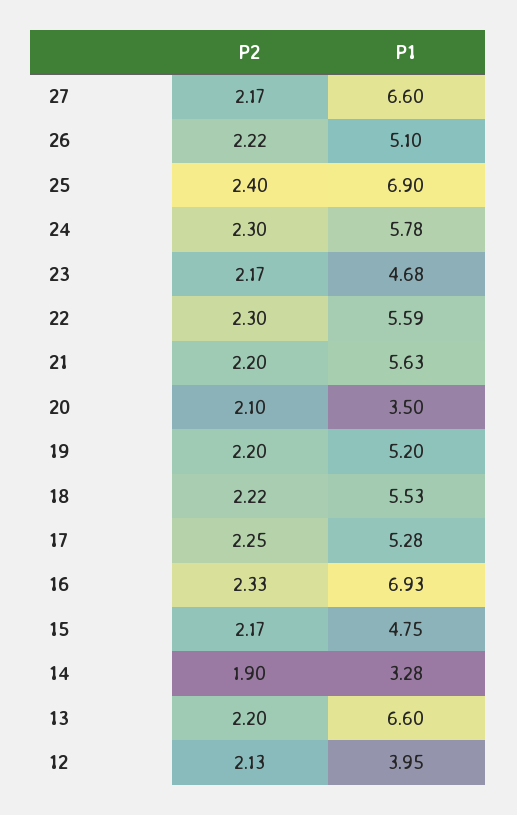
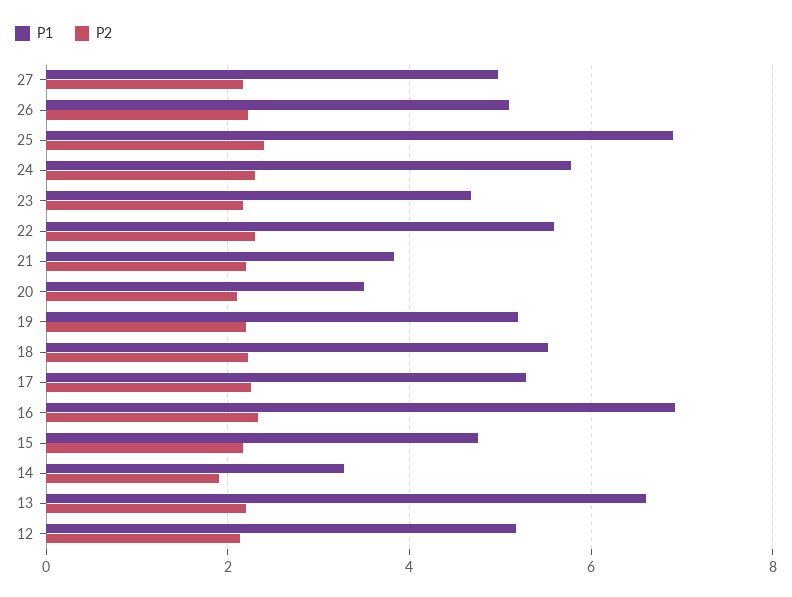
  {
    "P2": {
      "27": 2.17,
      "26": 2.22,
      "25": 2.4,
      "24": 2.3,
      "23": 2.17,
      "22": 2.3,
      "21": 2.2,
      "20": 2.1,
      "19": 2.2,
      "18": 2.22,
      "17": 2.25,
      "16": 2.33,
      "15": 2.17,
      "14": 1.9,
      "13": 2.2,
      "12": 2.13
    },
    "P1": {
-     "27": 6.6,
+     "27": 5,
      "26": 5.1,
      "25": 6.9,
      "24": 5.78,
      "23": 4.68,
      "22": 5.59,
-     "21": 5.63,
+     "21": 3.8,
      "20": 3.5,
      "19": 5.2,
      "18": 5.53,
      "17": 5.28,
      "16": 6.93,
      "15": 4.75,
      "14": 3.28,
      "13": 6.6,
-     "12": 3.95
+     "12": 5.2
    }
  }

